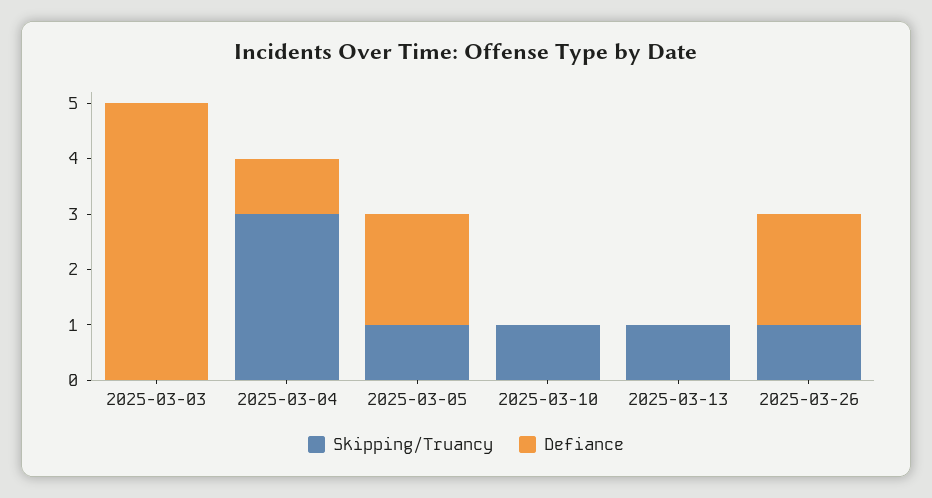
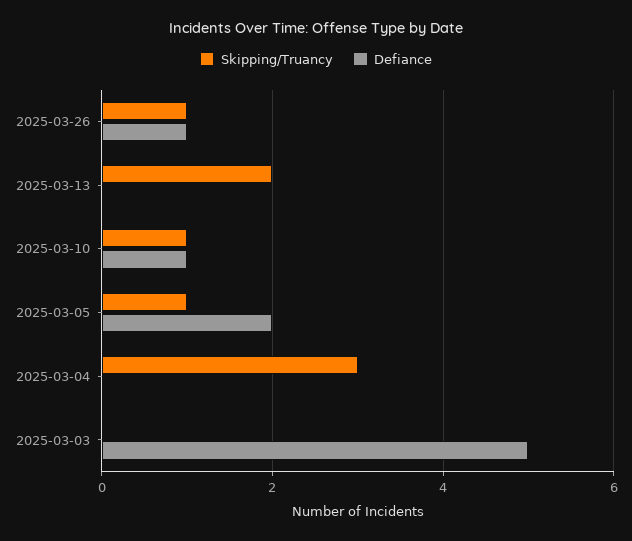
  {
    "Skipping/Truancy": {
      "2025-03-03": 0,
      "2025-03-04": 3,
      "2025-03-05": 1,
      "2025-03-10": 1,
-     "2025-03-13": 1,
+     "2025-03-13": 2,
      "2025-03-26": 1
    },
    "Defiance": {
      "2025-03-03": 5,
-     "2025-03-04": 1,
+     "2025-03-04": 0,
      "2025-03-05": 2,
-     "2025-03-10": 0,
+     "2025-03-10": 1,
      "2025-03-13": 0,
-     "2025-03-26": 2
+     "2025-03-26": 1
    }
  }

